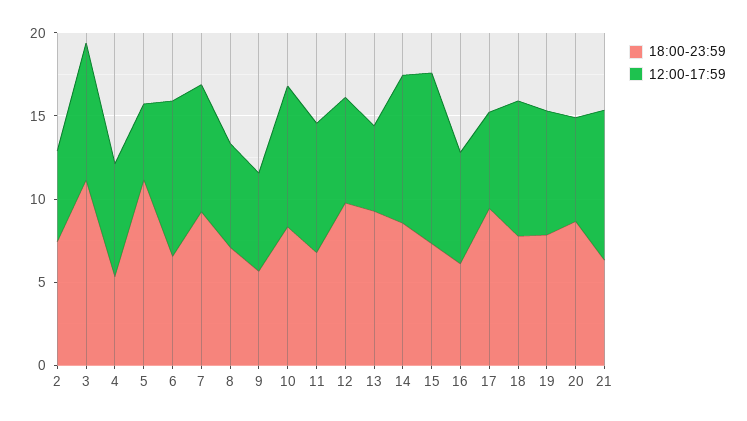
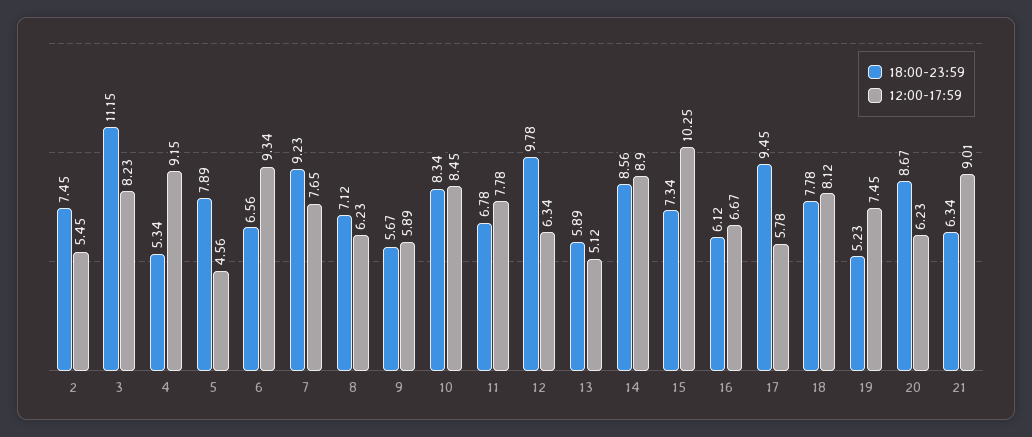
  {
    "18:00-23:59": {
      "2": 7.45,
      "3": 11.15,
      "4": 5.34,
-     "5": 11,
+     "5": 7.89,
      "6": 6.56,
      "7": 9.23,
      "8": 7.12,
      "9": 5.67,
      "10": 8.34,
      "11": 6.78,
      "12": 9.78,
-     "13": 9,
+     "13": 5.89,
      "14": 8.56,
      "15": 7.34,
      "16": 6.12,
      "17": 9.45,
      "18": 7.78,
-     "19": 8,
+     "19": 5.23,
      "20": 8.67,
      "21": 6.34
    },
    "12:00-17:59": {
      "2": 5.45,
      "3": 8.23,
-     "4": 7,
+     "4": 9.15,
      "5": 4.56,
      "6": 9.34,
      "7": 7.65,
      "8": 6.23,
      "9": 5.89,
      "10": 8.45,
      "11": 7.78,
      "12": 6.34,
      "13": 5.12,
      "14": 8.9,
      "15": 10.25,
      "16": 6.67,
      "17": 5.78,
      "18": 8.12,
      "19": 7.45,
      "20": 6.23,
      "21": 9.01
    }
  }

